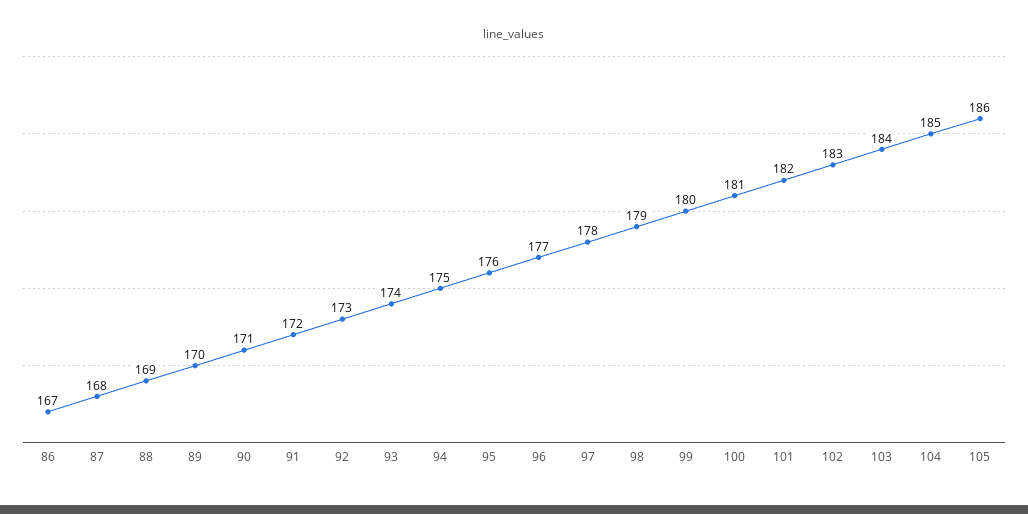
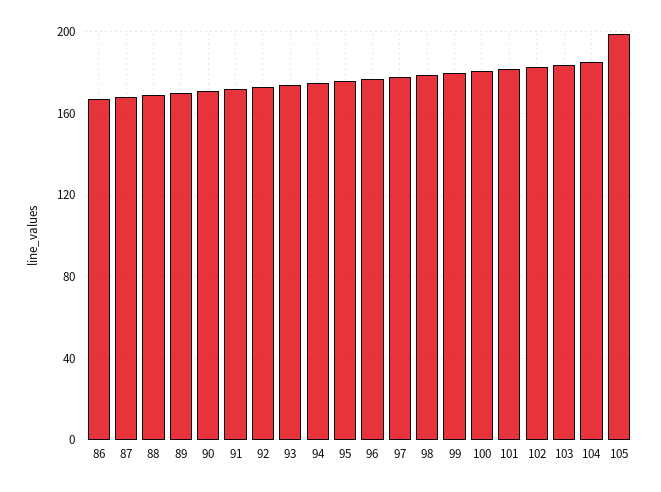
  {
    "86": 167,
    "87": 168,
    "88": 169,
    "89": 170,
    "90": 171,
    "91": 172,
    "92": 173,
    "93": 174,
    "94": 175,
    "95": 176,
    "96": 177,
    "97": 178,
    "98": 179,
    "99": 180,
    "100": 181,
    "101": 182,
    "102": 183,
    "103": 184,
    "104": 185,
-   "105": 186
+   "105": 200
  }

